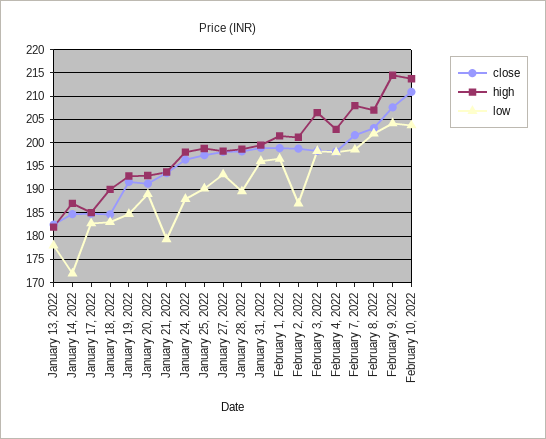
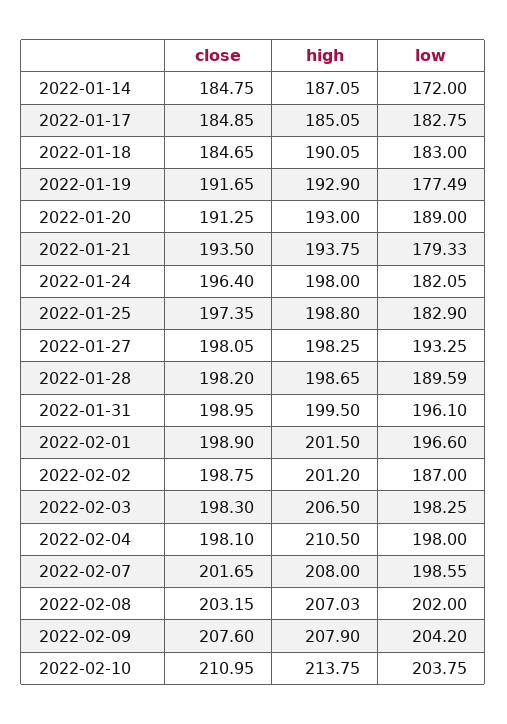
  {
    "close": {
-     "January 13, 2022": 182.5,
      "January 14, 2022": 184.75,
      "January 17, 2022": 184.85,
      "January 18, 2022": 184.65,
      "January 19, 2022": 191.65,
      "January 20, 2022": 191.25,
      "January 21, 2022": 193.5,
      "January 24, 2022": 196.4,
      "January 25, 2022": 197.35,
      "January 27, 2022": 198.05,
      "January 28, 2022": 198.2,
      "January 31, 2022": 198.95,
      "February 1, 2022": 198.9,
      "February 2, 2022": 198.75,
      "February 3, 2022": 198.3,
      "February 4, 2022": 198.1,
      "February 7, 2022": 201.65,
      "February 8, 2022": 203.15,
      "February 9, 2022": 207.6,
      "February 10, 2022": 210.95
    },
    "high": {
-     "January 13, 2022": 182.5,
      "January 14, 2022": 187.05,
      "January 17, 2022": 185.05,
      "January 18, 2022": 190.05,
      "January 19, 2022": 192.9,
      "January 20, 2022": 193,
      "January 21, 2022": 193.75,
      "January 24, 2022": 198,
      "January 25, 2022": 198.8,
      "January 27, 2022": 198.25,
      "January 28, 2022": 198.65,
      "January 31, 2022": 199.5,
      "February 1, 2022": 201.5,
      "February 2, 2022": 201.2,
      "February 3, 2022": 206.5,
-     "February 4, 2022": 202.5,
+     "February 4, 2022": 210.5,
      "February 7, 2022": 208,
      "February 8, 2022": 207.03,
-     "February 9, 2022": 215,
+     "February 9, 2022": 207.9,
      "February 10, 2022": 213.75
    },
    "low": {
-     "January 13, 2022": 177.5,
      "January 14, 2022": 172,
      "January 17, 2022": 182.75,
      "January 18, 2022": 183,
-     "January 19, 2022": 185,
+     "January 19, 2022": 177.49,
      "January 20, 2022": 189,
      "January 21, 2022": 179.33,
-     "January 24, 2022": 187.5,
+     "January 24, 2022": 182.05,
-     "January 25, 2022": 190,
+     "January 25, 2022": 182.9,
      "January 27, 2022": 193.25,
      "January 28, 2022": 189.59,
      "January 31, 2022": 196.1,
      "February 1, 2022": 196.6,
      "February 2, 2022": 187,
      "February 3, 2022": 198.25,
      "February 4, 2022": 198,
      "February 7, 2022": 198.55,
      "February 8, 2022": 202,
      "February 9, 2022": 204.2,
      "February 10, 2022": 203.75
    }
  }

